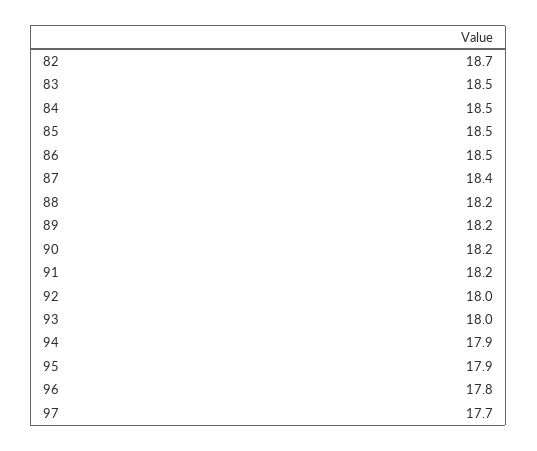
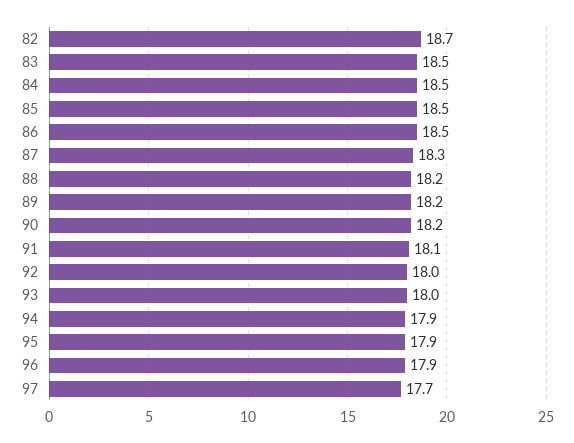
  {
    "82": 18.7,
    "83": 18.5,
    "84": 18.5,
    "85": 18.5,
    "86": 18.5,
-   "87": 18.4,
+   "87": 18.3,
    "88": 18.2,
    "89": 18.2,
    "90": 18.2,
-   "91": 18.2,
+   "91": 18.1,
    "92": 18,
    "93": 18,
    "94": 17.9,
    "95": 17.9,
-   "96": 17.8,
+   "96": 17.9,
    "97": 17.7
  }

